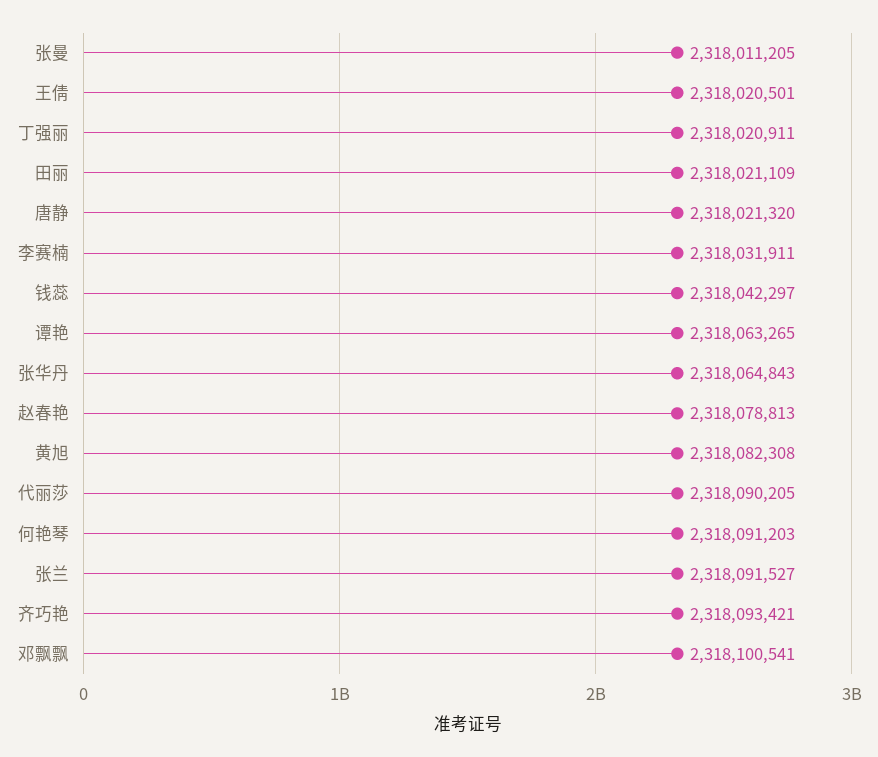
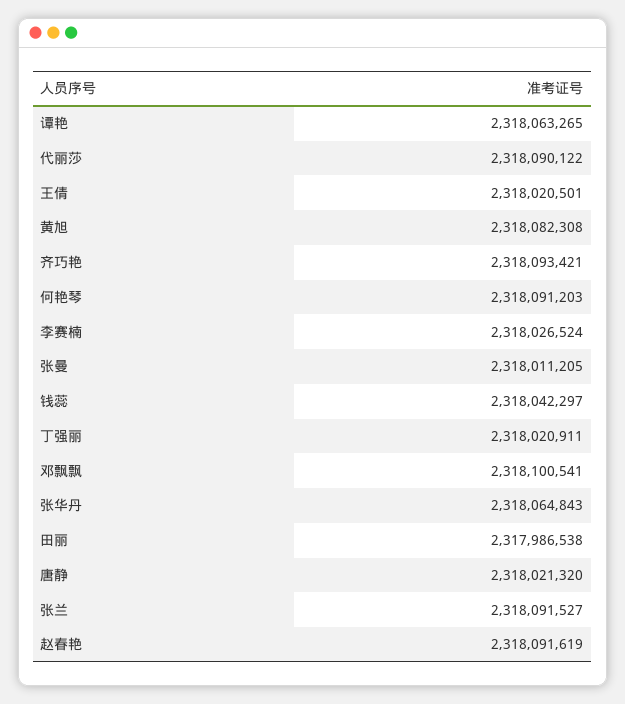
  {
    "张曼": 2318011205,
    "王倩": 2318020501,
    "丁强丽": 2318020911,
-   "田丽": 2318021109,
+   "田丽": 2317986538,
    "唐静": 2318021320,
-   "李赛楠": 2318031911,
+   "李赛楠": 2318026524,
    "钱蕊": 2318042297,
    "谭艳": 2318063265,
    "张华丹": 2318064843,
-   "赵春艳": 2318078813,
+   "赵春艳": 2318091619,
    "黄旭": 2318082308,
-   "代丽莎": 2318090205,
+   "代丽莎": 2318090122,
    "何艳琴": 2318091203,
    "张兰": 2318091527,
    "齐巧艳": 2318093421,
    "邓飘飘": 2318100541
  }

